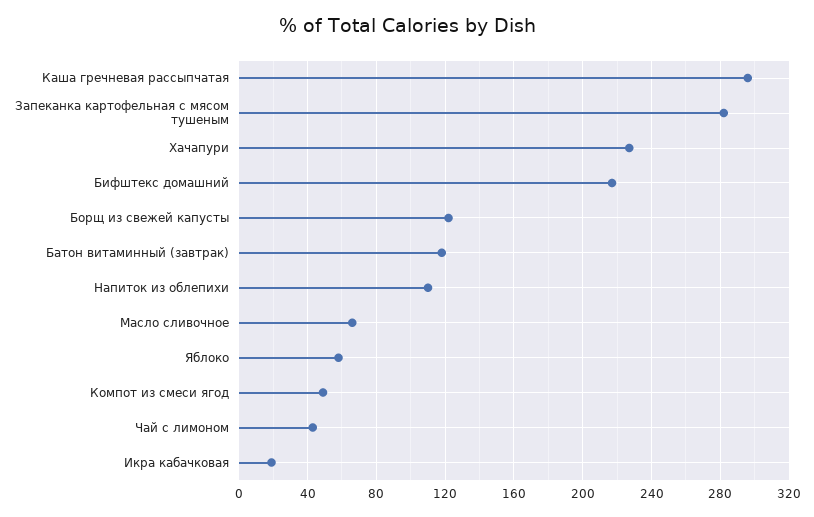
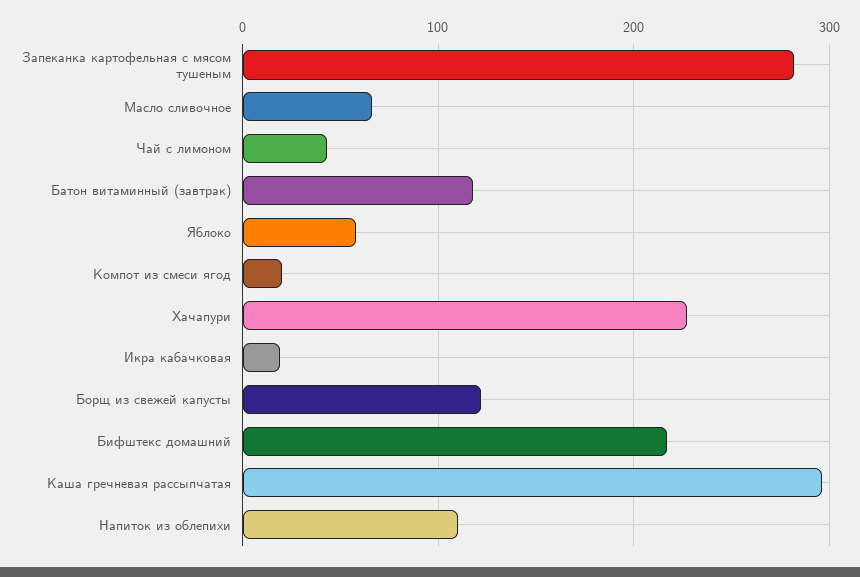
  {
    "Каша гречневая рассыпчатая": 295,
    "Запеканка картофельная с мясом тушеным": 280,
    "Хачапури": 225,
    "Бифштекс домашний": 215,
    "Борщ из свежей капусты": 120,
    "Батон витаминный (завтрак)": 120,
    "Напиток из облепихи": 110,
    "Масло сливочное": 65,
    "Яблоко": 60,
-   "Компот из смеси ягод": 50,
+   "Компот из смеси ягод": 20,
    "Чай с лимоном": 45,
    "Икра кабачковая": 20
  }

